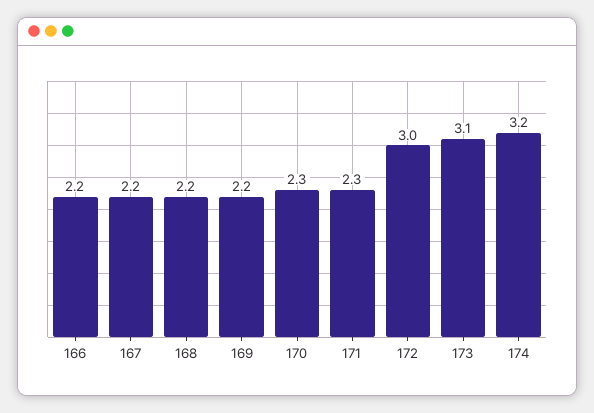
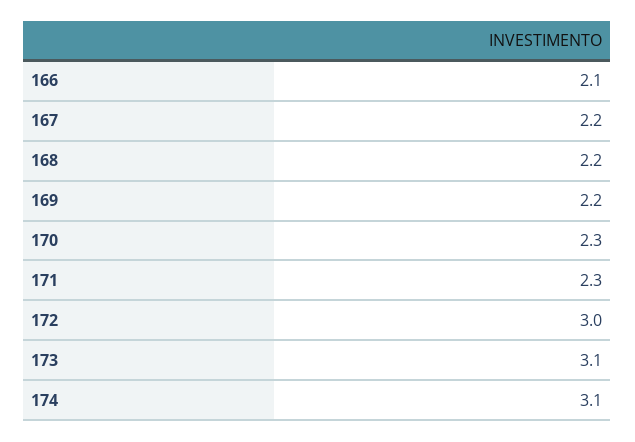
  {
-   "166": 2.2,
+   "166": 2.1,
    "167": 2.2,
    "168": 2.2,
    "169": 2.2,
    "170": 2.3,
    "171": 2.3,
    "172": 3,
    "173": 3.1,
-   "174": 3.2
+   "174": 3.1
  }

